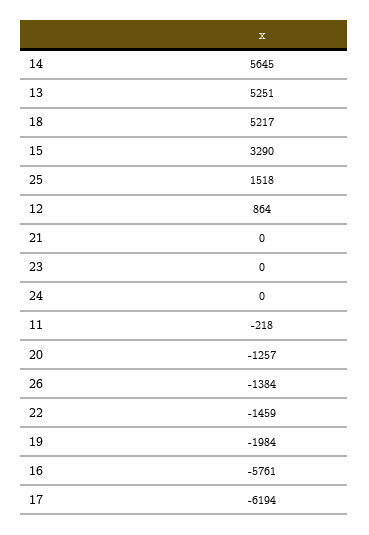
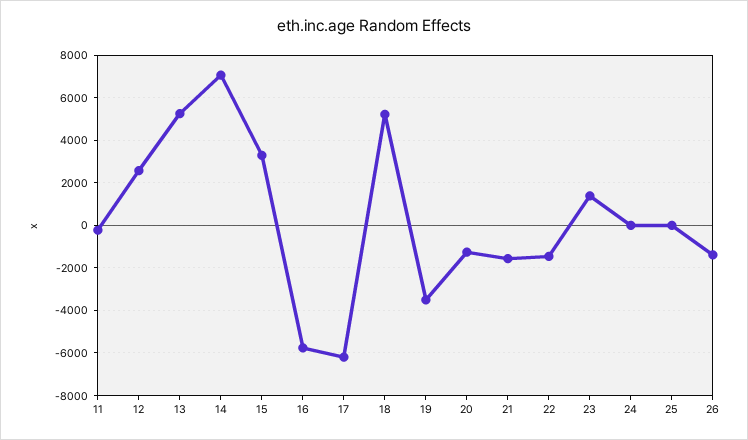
  {
-   "14": 5645,
+   "14": 7000,
    "13": 5251,
    "18": 5217,
    "15": 3290,
-   "25": 1518,
+   "25": 0,
-   "12": 864,
+   "12": 2500,
-   "21": 0,
+   "21": -1500,
-   "23": 0,
+   "23": 1500,
    "24": 0,
    "11": -218,
    "20": -1257,
    "26": -1384,
    "22": -1459,
-   "19": -1984,
+   "19": -3500,
    "16": -5761,
    "17": -6194
  }

